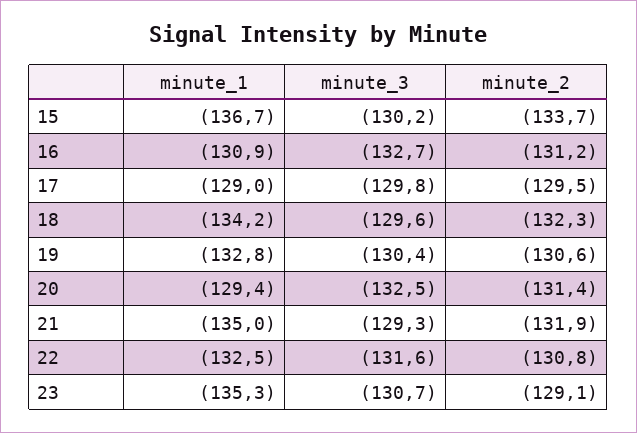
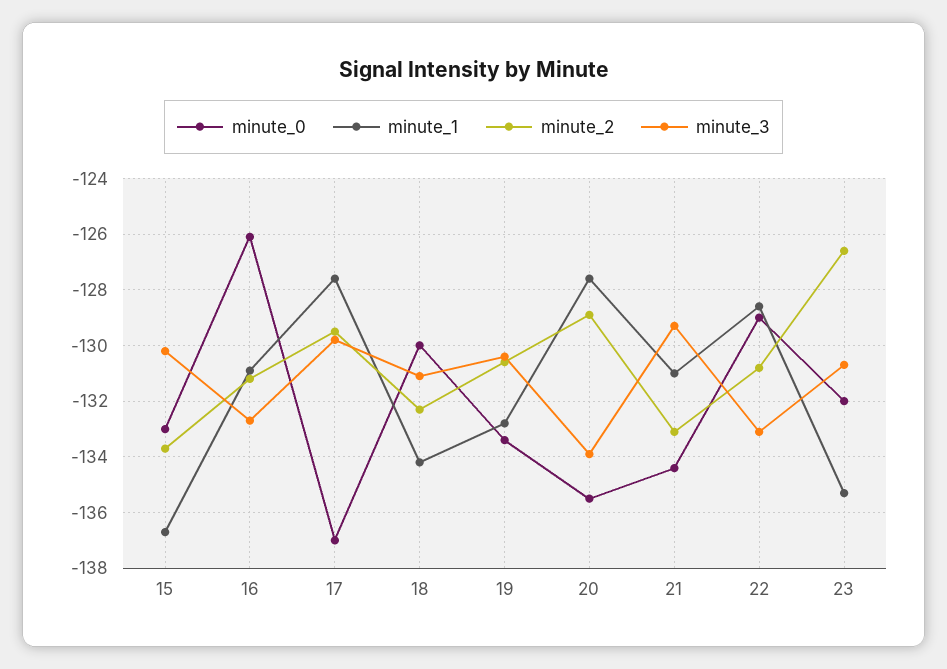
  {
    "minute_1": {
      "15": -136.7,
      "16": -130.9,
-     "17": -129,
+     "17": -127.5,
      "18": -134.2,
      "19": -132.8,
-     "20": -129.4,
+     "20": -127.5,
-     "21": -135,
+     "21": -131,
-     "22": -132.5,
+     "22": -128.5,
      "23": -135.3
    },
    "minute_3": {
      "15": -130.2,
      "16": -132.7,
      "17": -129.8,
-     "18": -129.6,
+     "18": -131,
      "19": -130.4,
-     "20": -132.5,
+     "20": -134,
      "21": -129.3,
-     "22": -131.6,
+     "22": -133,
      "23": -130.7
    },
    "minute_2": {
      "15": -133.7,
      "16": -131.2,
      "17": -129.5,
      "18": -132.3,
      "19": -130.6,
-     "20": -131.4,
+     "20": -129,
-     "21": -131.9,
+     "21": -133,
      "22": -130.8,
-     "23": -129.1
+     "23": -126.5
-   }
+   },
+   "minute_0": {
+     "15": -133,
+     "16": -126,
+     "17": -137,
+     "18": -130,
+     "19": -133.5,
+     "20": -135.5,
+     "21": -134.5,
+     "22": -129,
+     "23": -132
+   }
  }

